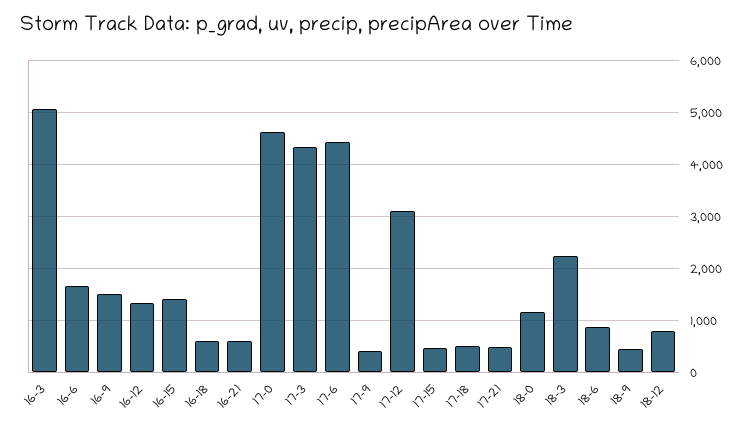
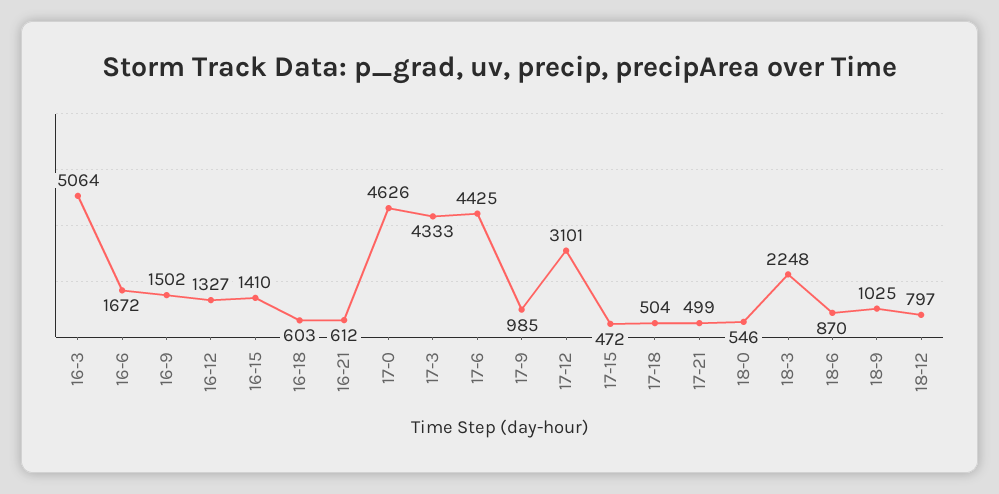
  {
    "16-3": 5064,
    "16-6": 1672,
    "16-9": 1502,
    "16-12": 1327,
    "16-15": 1410,
    "16-18": 603,
    "16-21": 612,
    "17-0": 4626,
    "17-3": 4333,
    "17-6": 4425,
-   "17-9": 400,
+   "17-9": 985,
    "17-12": 3101,
    "17-15": 472,
    "17-18": 504,
    "17-21": 499,
-   "18-0": 1200,
+   "18-0": 546,
    "18-3": 2248,
    "18-6": 870,
-   "18-9": 400,
+   "18-9": 1025,
    "18-12": 797
  }

